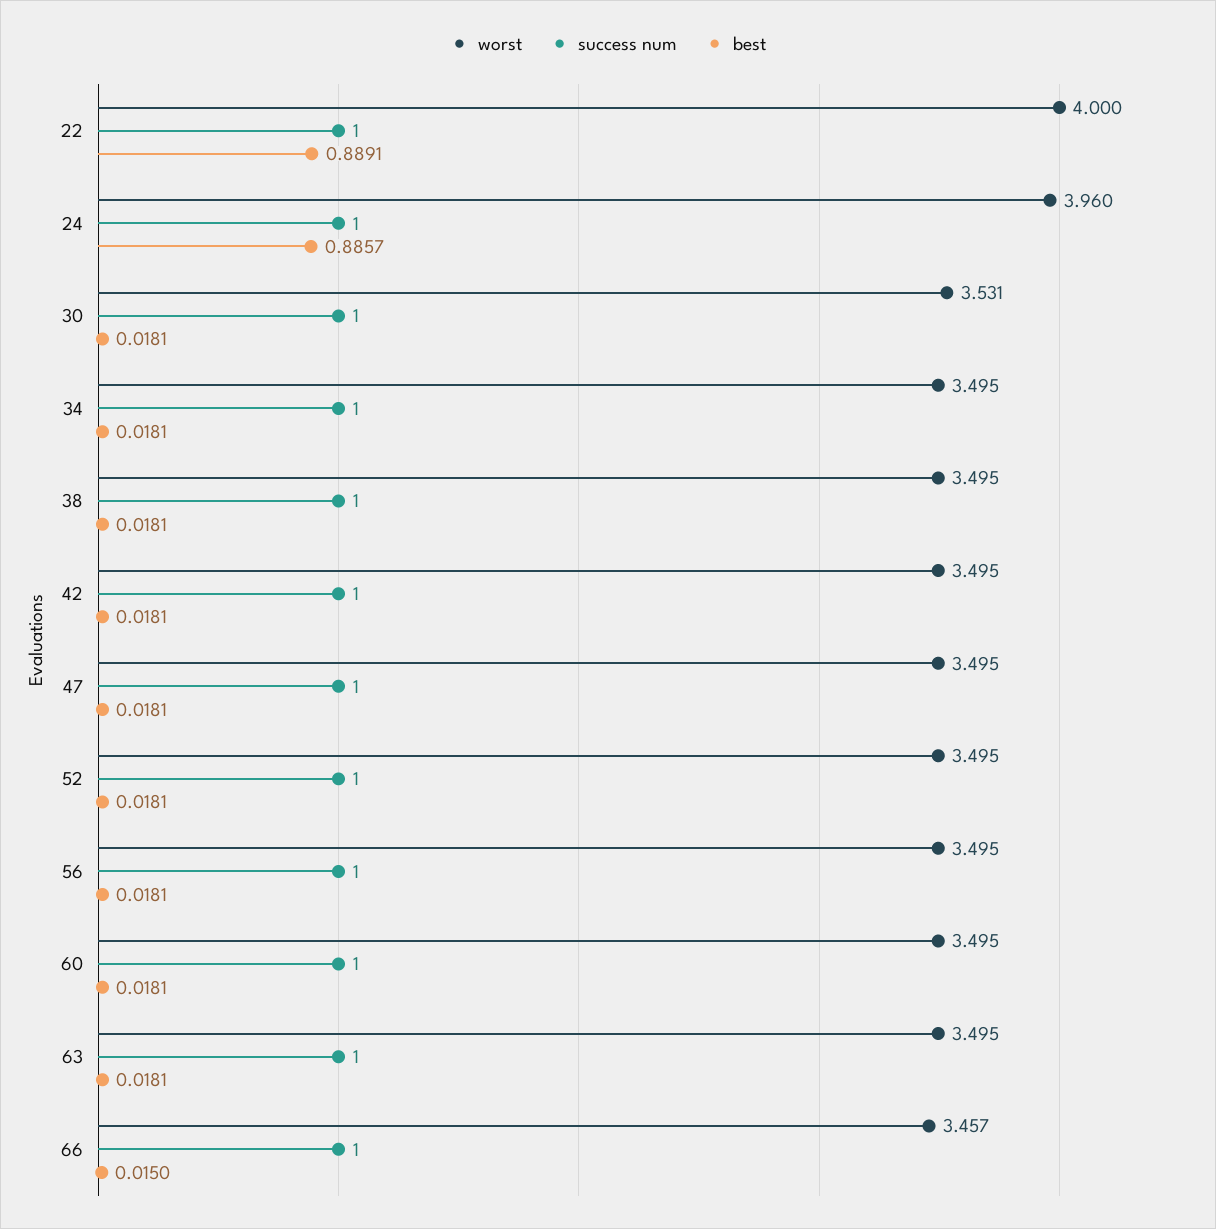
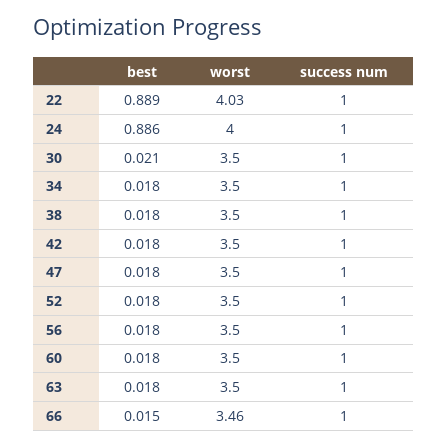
  {
    "worst": {
-     "22": 4,
+     "22": 4.03,
-     "24": 3.96,
+     "24": 4,
-     "30": 3.531,
+     "30": 3.5,
      "34": 3.495,
      "38": 3.495,
      "42": 3.495,
      "47": 3.495,
      "52": 3.495,
      "56": 3.495,
      "60": 3.495,
      "63": 3.495,
      "66": 3.457
    },
    "success num": {
      "22": 1,
      "24": 1,
      "30": 1,
      "34": 1,
      "38": 1,
      "42": 1,
      "47": 1,
      "52": 1,
      "56": 1,
      "60": 1,
      "63": 1,
      "66": 1
    },
    "best": {
      "22": 0.8891,
      "24": 0.8857,
-     "30": 0.0181,
+     "30": 0.021,
      "34": 0.0181,
      "38": 0.0181,
      "42": 0.0181,
      "47": 0.0181,
      "52": 0.0181,
      "56": 0.0181,
      "60": 0.0181,
      "63": 0.0181,
      "66": 0.015
    }
  }

